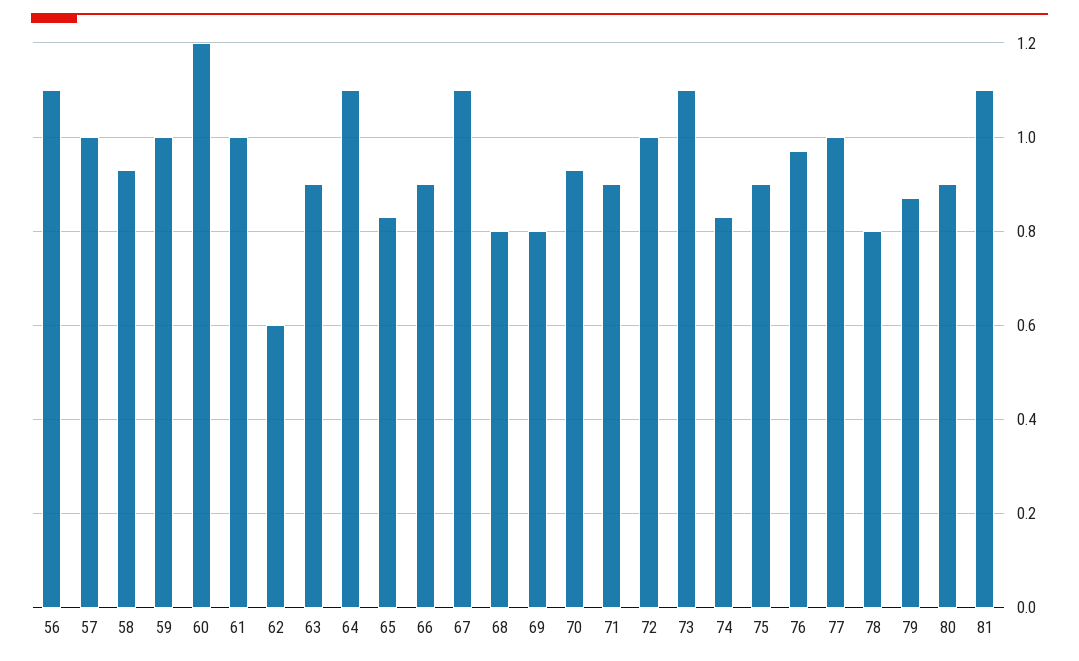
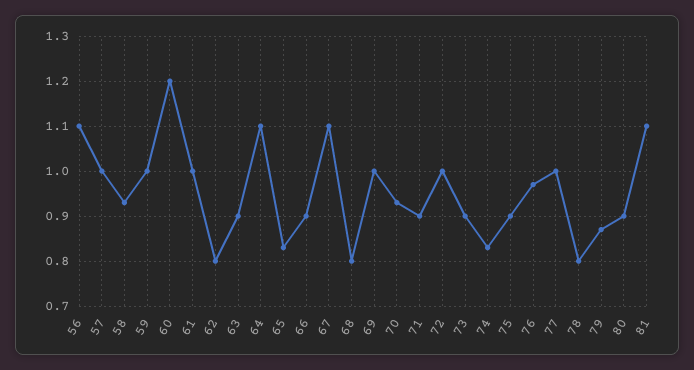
  {
    "56": 1.1,
    "57": 1,
    "58": 0.95,
    "59": 1,
    "60": 1.2,
    "61": 1,
-   "62": 0.6,
+   "62": 0.8,
    "63": 0.9,
    "64": 1.1,
    "65": 0.85,
    "66": 0.9,
    "67": 1.1,
    "68": 0.8,
-   "69": 0.8,
+   "69": 1,
    "70": 0.95,
    "71": 0.9,
    "72": 1,
-   "73": 1.1,
+   "73": 0.9,
    "74": 0.85,
    "75": 0.9,
    "76": 0.95,
    "77": 1,
    "78": 0.8,
    "79": 0.85,
    "80": 0.9,
    "81": 1.1
  }

